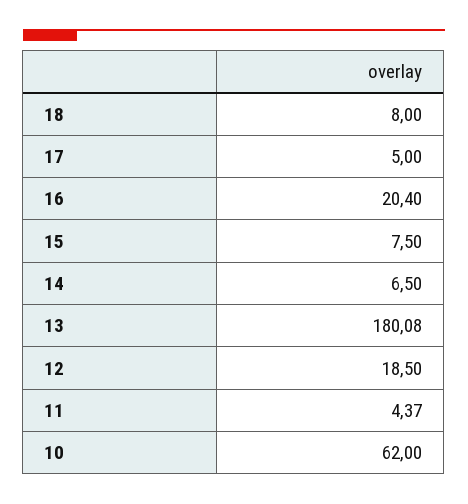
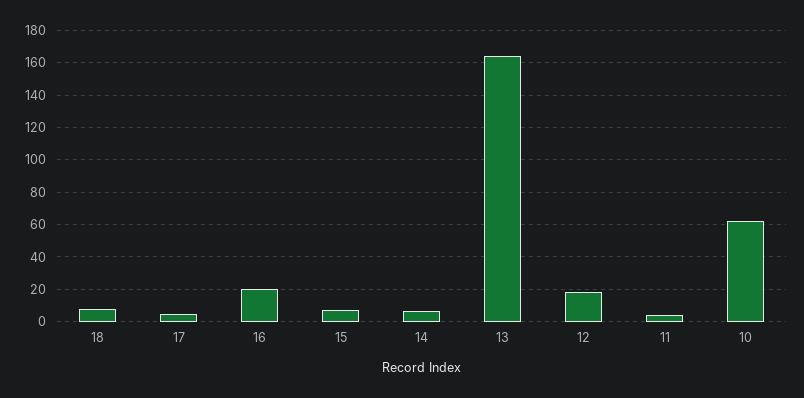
  {
    "18": 8,
    "17": 5,
    "16": 20.4,
    "15": 7.5,
    "14": 6.5,
-   "13": 180.08,
+   "13": 165,
    "12": 18.5,
    "11": 4.37,
    "10": 62
  }

